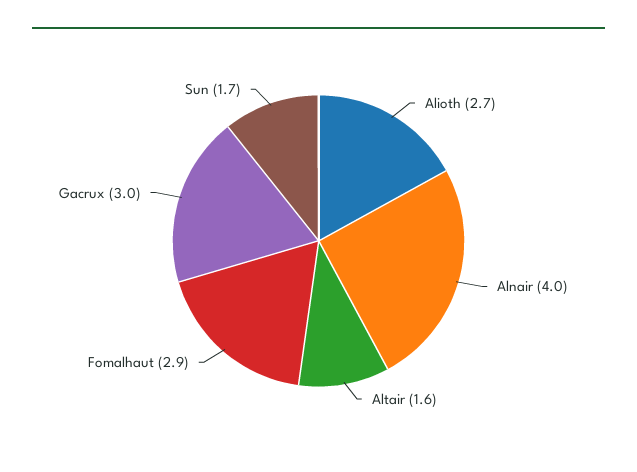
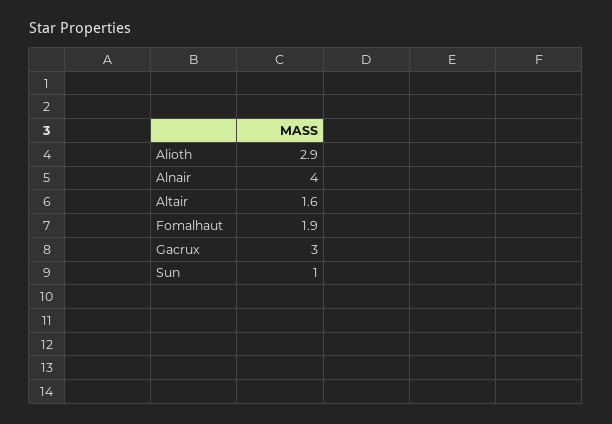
  {
-   "Alioth": 2.7,
+   "Alioth": 2.9,
    "Alnair": 4,
    "Altair": 1.6,
-   "Fomalhaut": 2.9,
+   "Fomalhaut": 1.9,
    "Gacrux": 3,
-   "Sun": 1.7
+   "Sun": 1
  }

